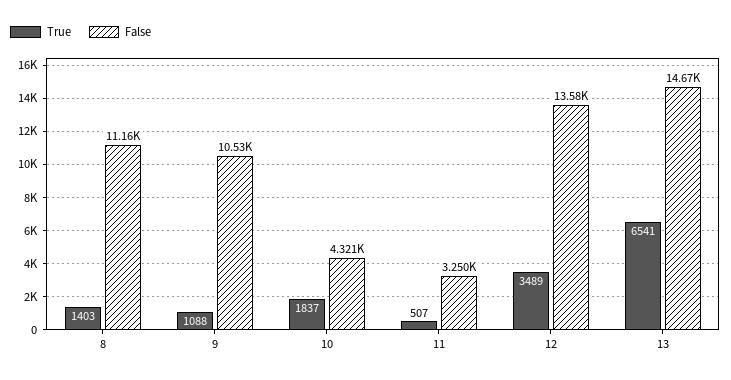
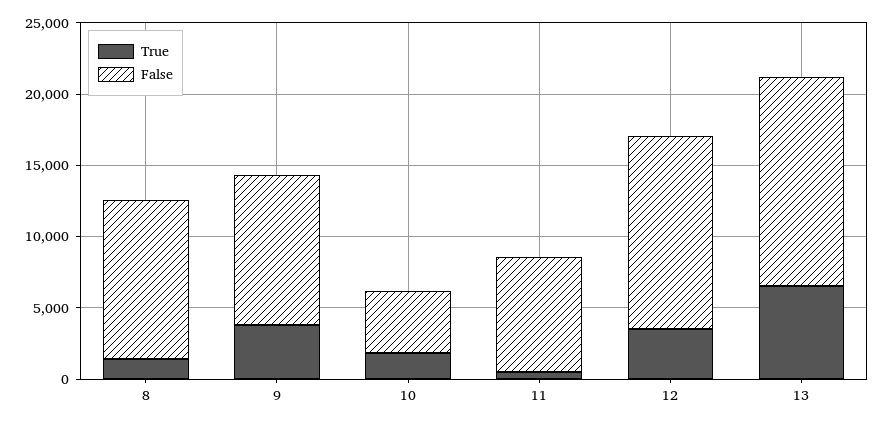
  {
    "True": {
      "8": 1403,
-     "9": 1088,
+     "9": 4000,
      "10": 1837,
      "11": 507,
      "12": 3489,
      "13": 6541
    },
    "False": {
      "8": 11160,
      "9": 10530,
      "10": 4321,
-     "11": 3250,
+     "11": 8000,
      "12": 13580,
      "13": 14670
    }
  }

